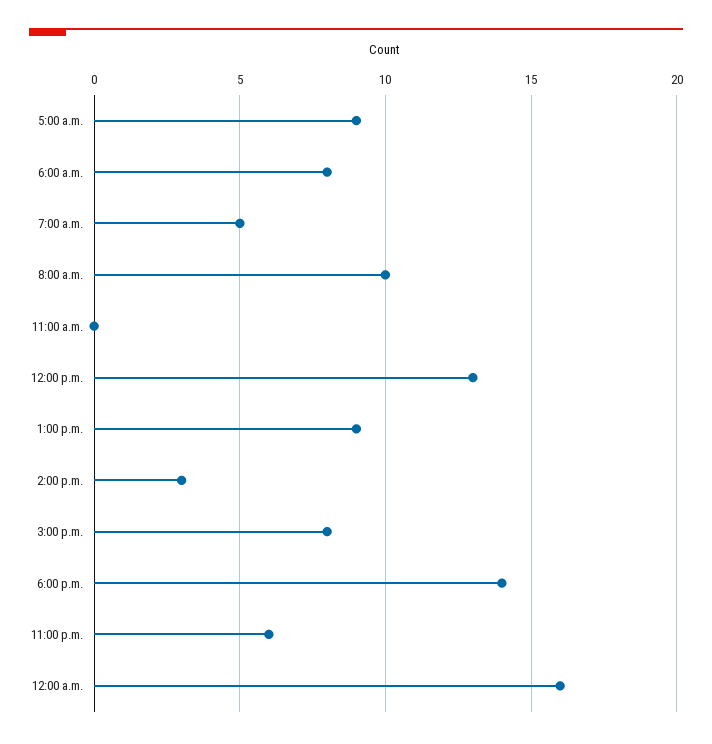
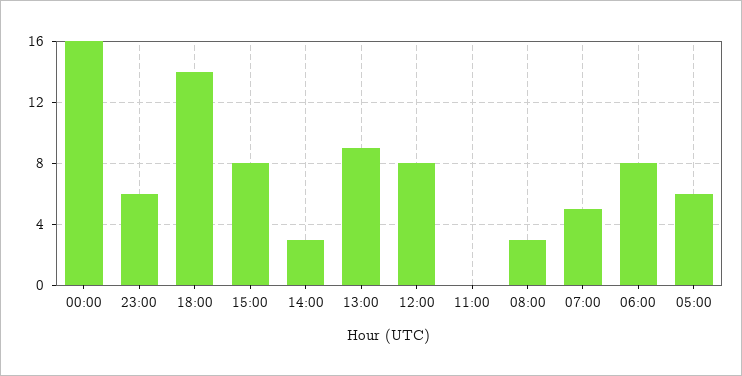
  {
-   "5:00 a.m.": 9,
+   "5:00 a.m.": 6,
    "6:00 a.m.": 8,
    "7:00 a.m.": 5,
-   "8:00 a.m.": 10,
+   "8:00 a.m.": 3,
    "11:00 a.m.": 0,
-   "12:00 p.m.": 13,
+   "12:00 p.m.": 8,
    "1:00 p.m.": 9,
    "2:00 p.m.": 3,
    "3:00 p.m.": 8,
    "6:00 p.m.": 14,
    "11:00 p.m.": 6,
    "12:00 a.m.": 16
  }

